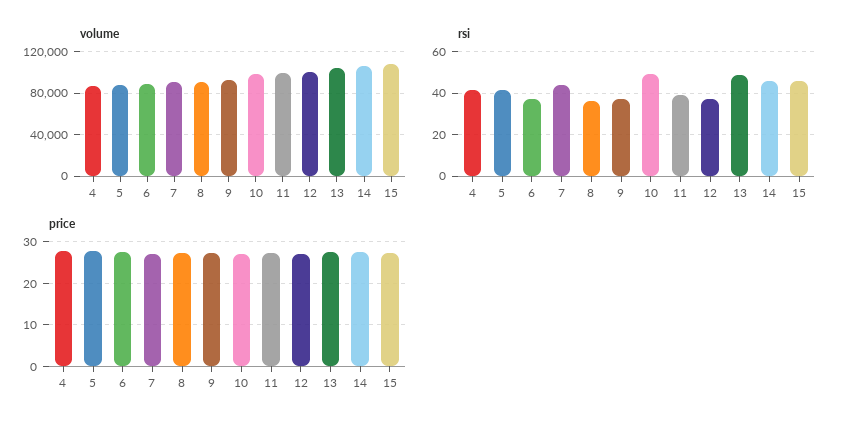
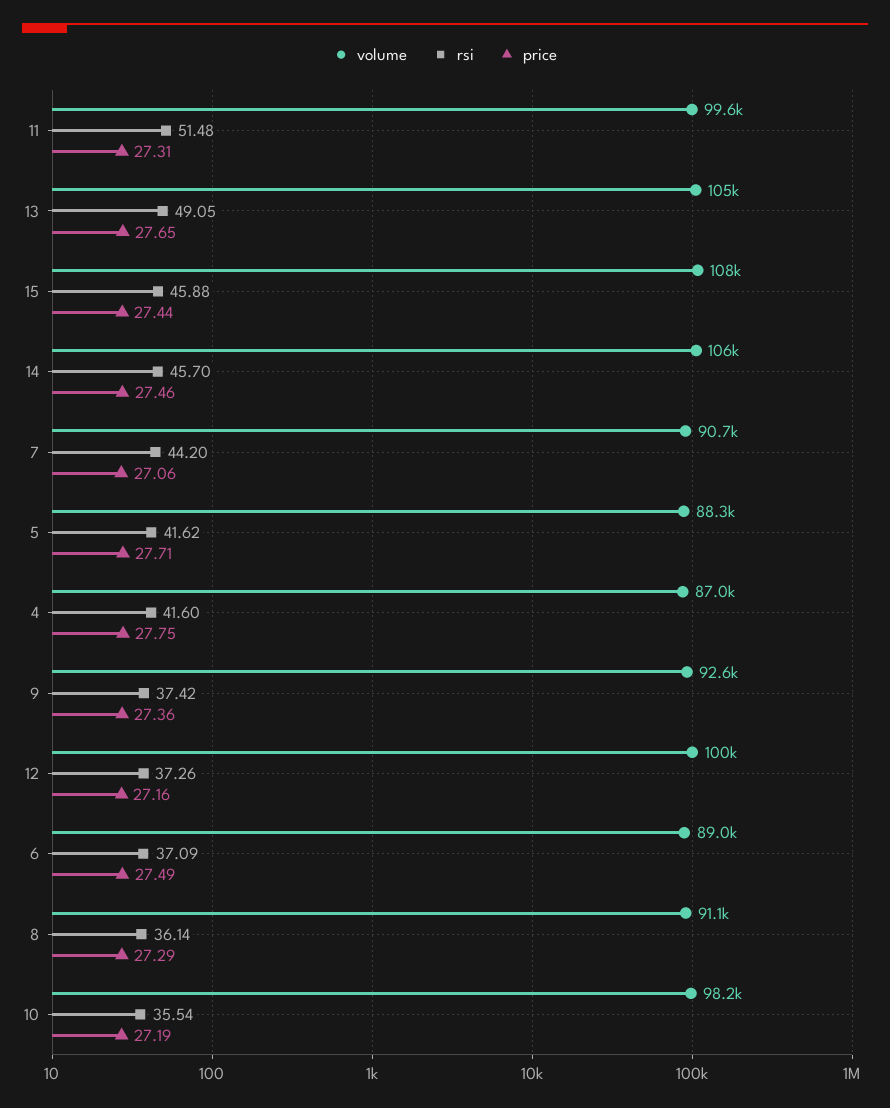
  {
    "volume": {
      "4": 87000,
      "5": 88300,
      "6": 89000,
      "7": 90700,
      "8": 91100,
      "9": 92600,
      "10": 98200,
      "11": 99600,
      "12": 100000,
      "13": 105000,
      "14": 106000,
      "15": 108000
    },
    "rsi": {
      "4": 41.6,
      "5": 41.62,
      "6": 37.09,
      "7": 44.2,
      "8": 36.14,
      "9": 37.42,
-     "10": 50,
+     "10": 35.54,
-     "11": 40,
+     "11": 51.48,
      "12": 37.26,
      "13": 49.05,
      "14": 45.7,
      "15": 45.88
    },
    "price": {
      "4": 27.75,
      "5": 27.71,
      "6": 27.49,
      "7": 27.06,
      "8": 27.29,
      "9": 27.36,
      "10": 27.19,
      "11": 27.31,
      "12": 27.16,
      "13": 27.65,
      "14": 27.46,
      "15": 27.44
    }
  }

